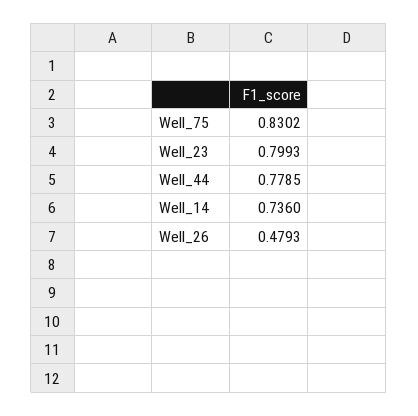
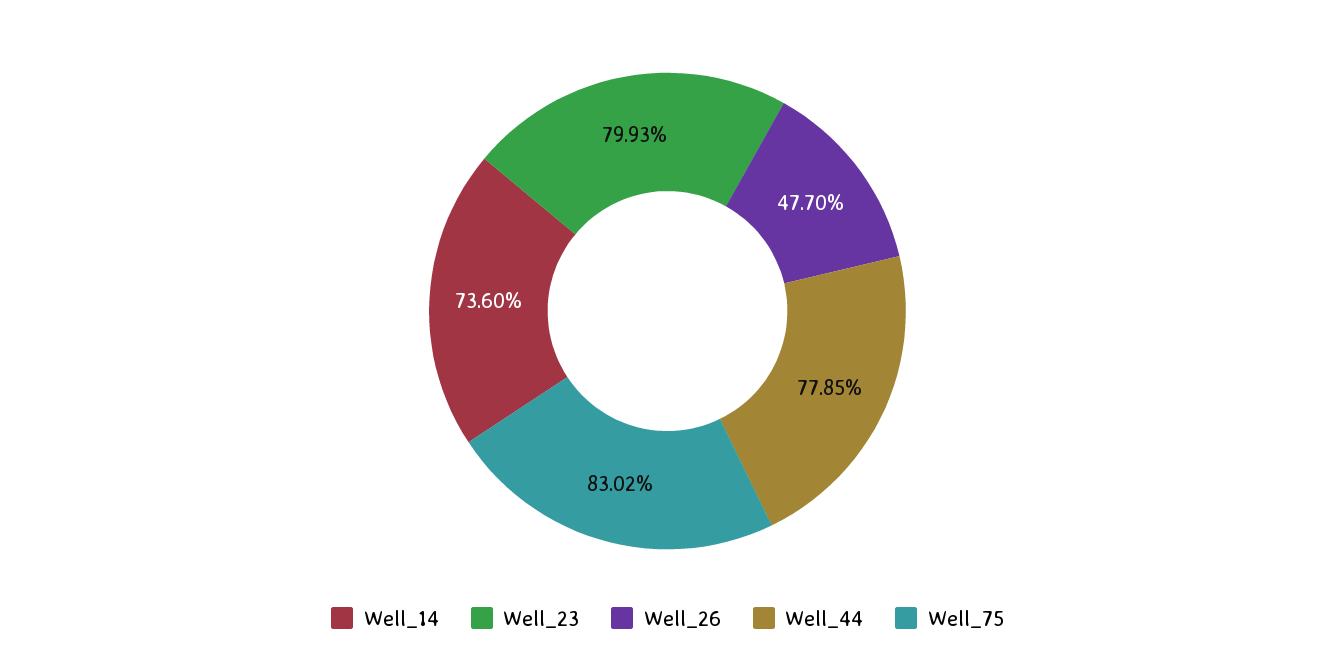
  {
    "Well_75": 0.8302,
    "Well_23": 0.7993,
    "Well_44": 0.7785,
    "Well_14": 0.736,
-   "Well_26": 0.4793
+   "Well_26": 0.477
  }

